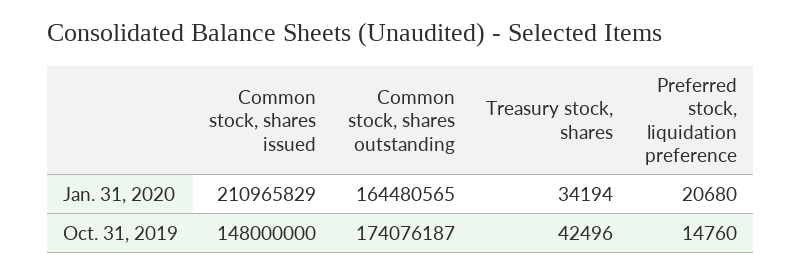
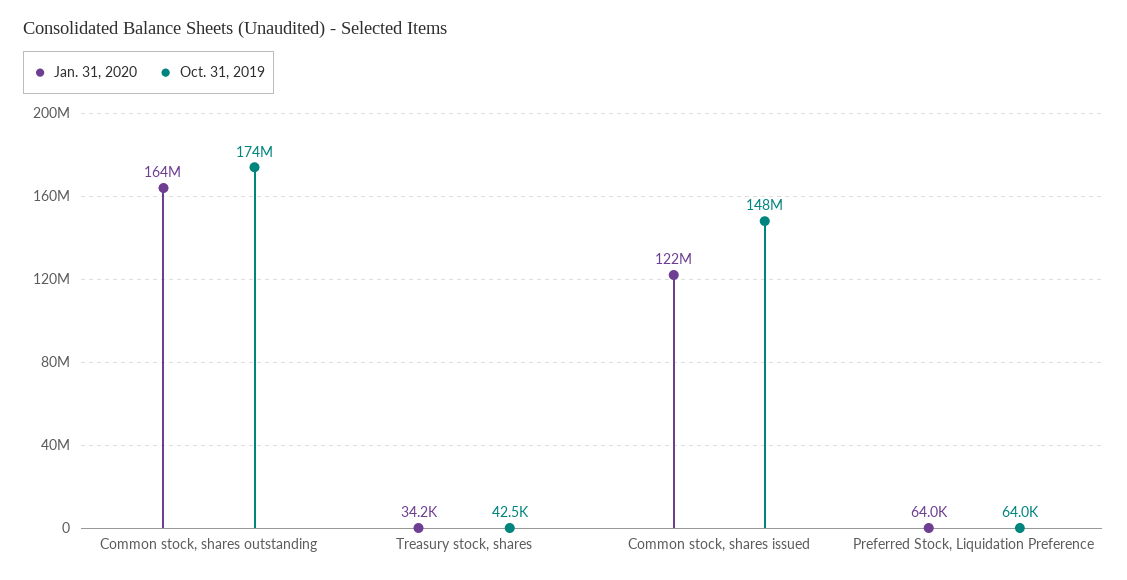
  {
    "Jan. 31, 2020": {
-     "Common stock, shares issued": 210965829,
+     "Common stock, shares issued": 122000000,
      "Common stock, shares outstanding": 164480565,
      "Treasury stock, shares": 34194,
-     "Preferred stock, liquidation preference": 20680
+     "Preferred stock, liquidation preference": 64000
    },
    "Oct. 31, 2019": {
      "Common stock, shares issued": 148000000,
      "Common stock, shares outstanding": 174076187,
      "Treasury stock, shares": 42496,
-     "Preferred stock, liquidation preference": 14760
+     "Preferred stock, liquidation preference": 64000
    }
  }

